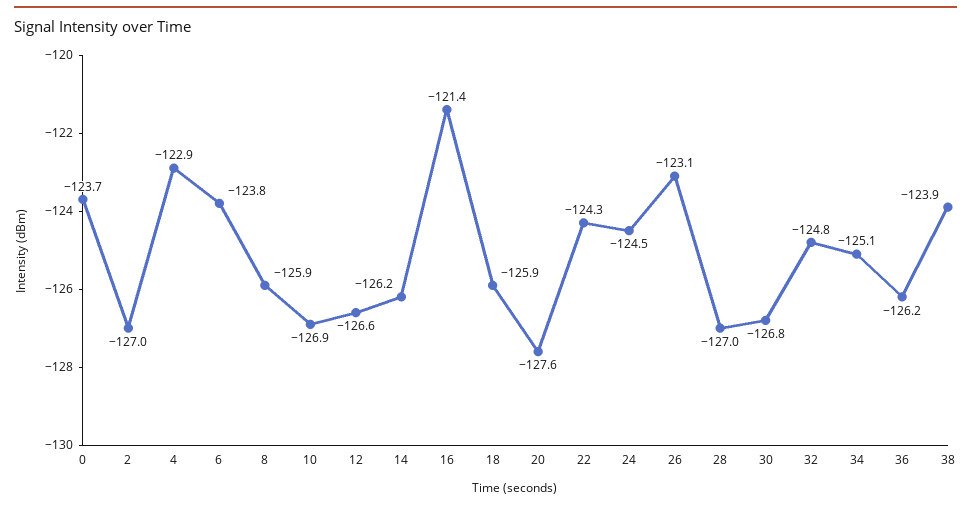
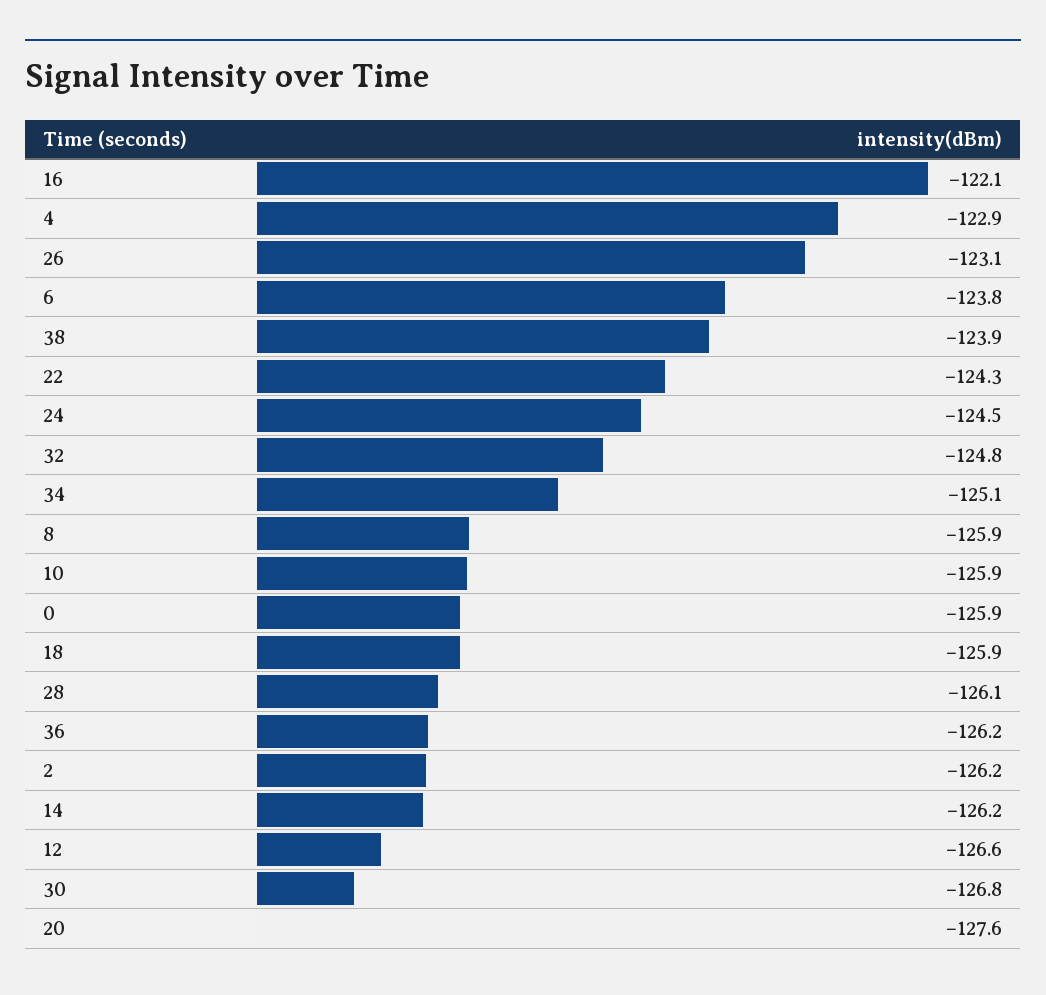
  {
-   "0": -123.7,
+   "0": -125.9,
-   "2": -127,
+   "2": -126.2,
    "4": -122.9,
    "6": -123.8,
    "8": -125.9,
-   "10": -126.9,
+   "10": -125.9,
    "12": -126.6,
    "14": -126.2,
-   "16": -121.4,
+   "16": -122.1,
    "18": -125.9,
    "20": -127.6,
    "22": -124.3,
    "24": -124.5,
    "26": -123.1,
-   "28": -127,
+   "28": -126.1,
    "30": -126.8,
    "32": -124.8,
    "34": -125.1,
    "36": -126.2,
    "38": -123.9
  }

